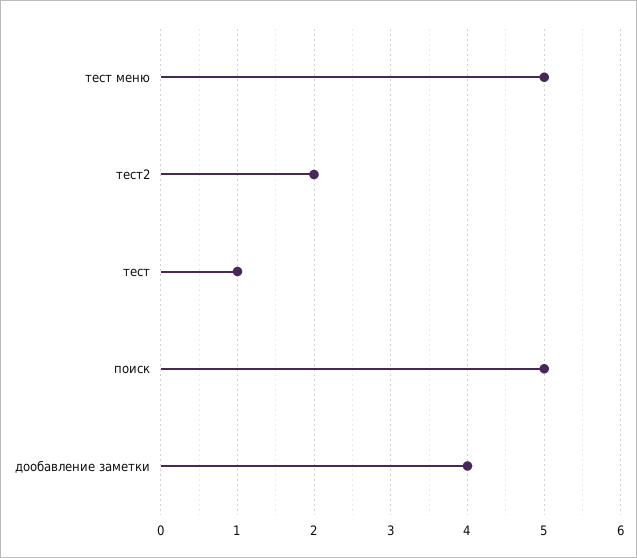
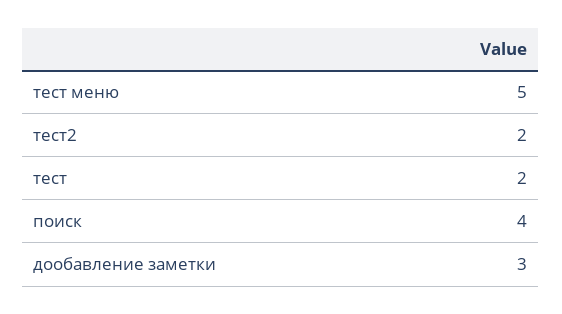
  {
    "тест меню": 5,
    "тест2": 2,
-   "тест": 1,
+   "тест": 2,
-   "поиск": 5,
+   "поиск": 4,
-   "дообавление заметки": 4
+   "дообавление заметки": 3
  }

